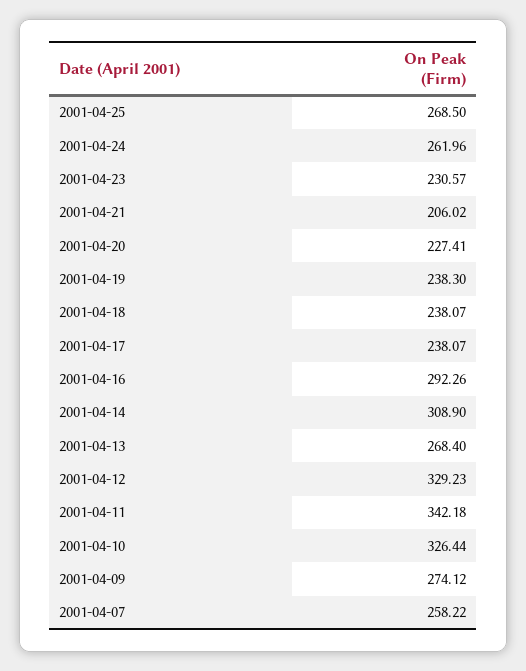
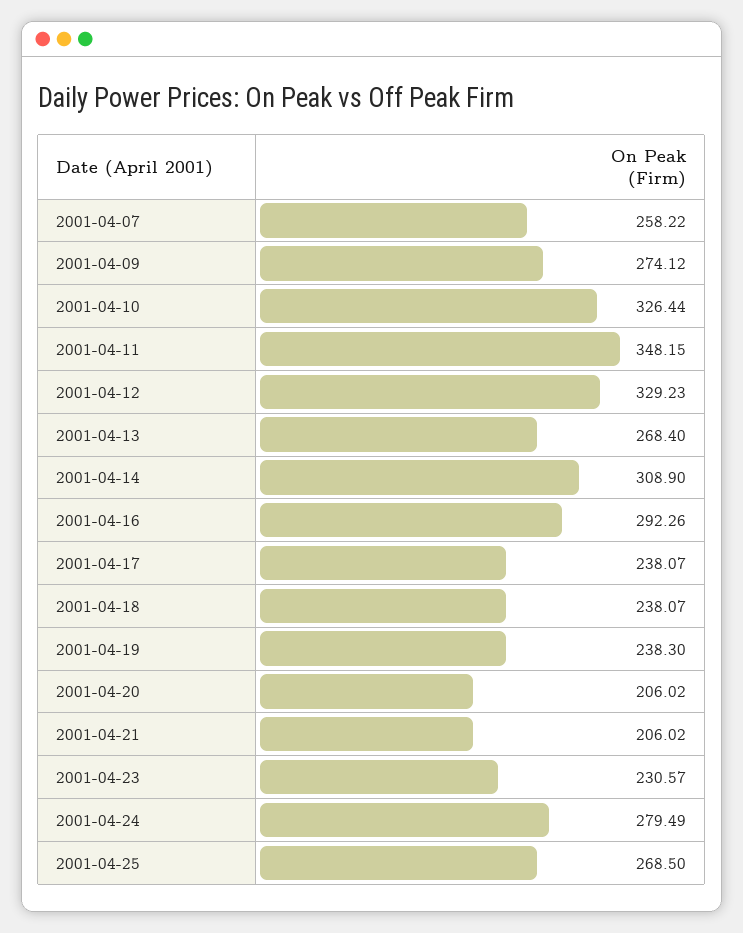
  {
    "2001-04-25": 268.5,
-   "2001-04-24": 261.96,
+   "2001-04-24": 279.49,
    "2001-04-23": 230.57,
    "2001-04-21": 206.02,
-   "2001-04-20": 227.41,
+   "2001-04-20": 206.02,
    "2001-04-19": 238.3,
    "2001-04-18": 238.07,
    "2001-04-17": 238.07,
    "2001-04-16": 292.26,
    "2001-04-14": 308.9,
    "2001-04-13": 268.4,
    "2001-04-12": 329.23,
-   "2001-04-11": 342.18,
+   "2001-04-11": 348.15,
    "2001-04-10": 326.44,
    "2001-04-09": 274.12,
    "2001-04-07": 258.22
  }

